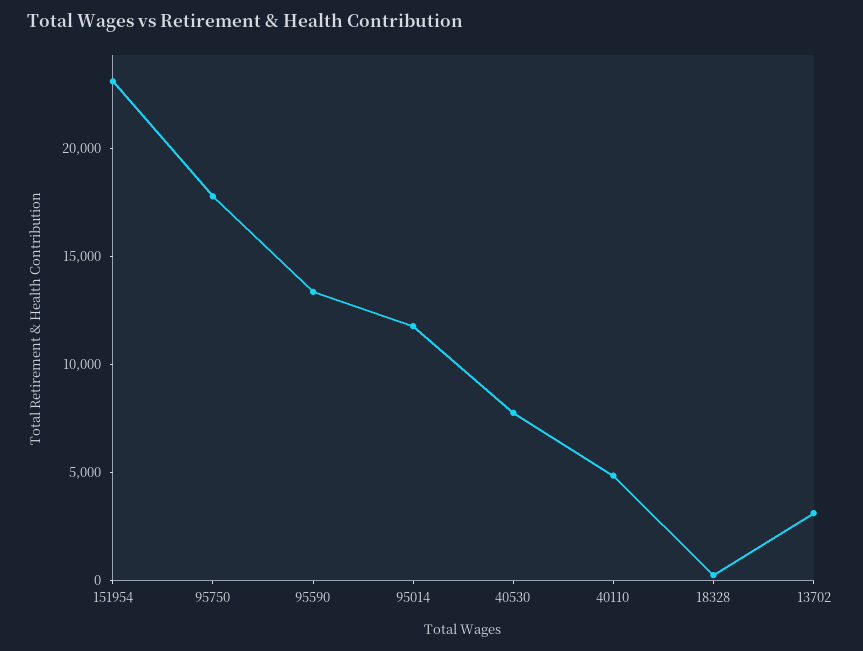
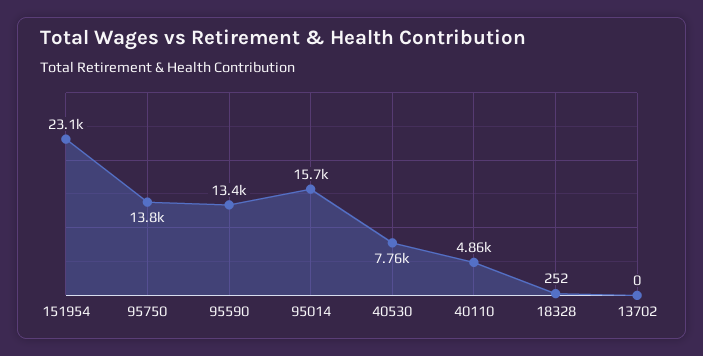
  {
    "151954": 23100,
-   "95750": 18000,
+   "95750": 13800,
    "95590": 13400,
-   "95014": 12000,
+   "95014": 15700,
    "40530": 7760,
    "40110": 4860,
    "18328": 252,
-   "13702": 3000
+   "13702": 0
  }

